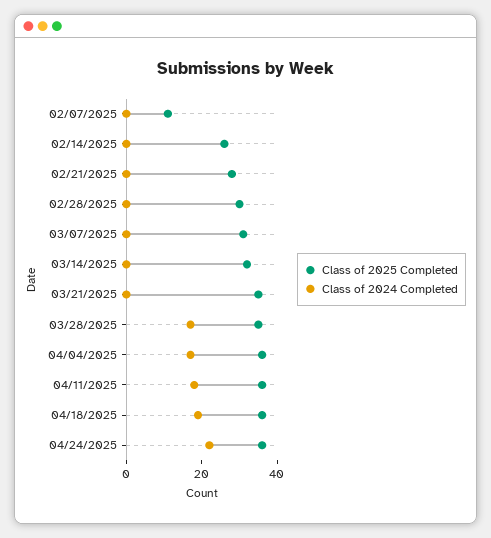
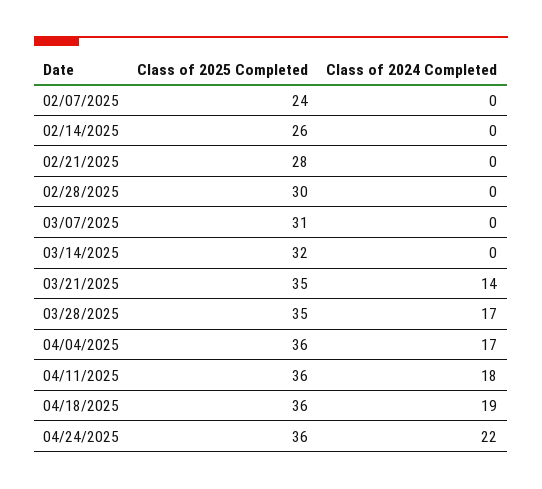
  {
    "Class of 2025 Completed": {
-     "02/07/2025": 10,
+     "02/07/2025": 24,
      "02/14/2025": 26,
      "02/21/2025": 28,
      "02/28/2025": 30,
      "03/07/2025": 31,
      "03/14/2025": 32,
      "03/21/2025": 35,
      "03/28/2025": 35,
      "04/04/2025": 36,
      "04/11/2025": 36,
      "04/18/2025": 36,
      "04/24/2025": 36
    },
    "Class of 2024 Completed": {
      "02/07/2025": 0,
      "02/14/2025": 0,
      "02/21/2025": 0,
      "02/28/2025": 0,
      "03/07/2025": 0,
      "03/14/2025": 0,
-     "03/21/2025": 0,
+     "03/21/2025": 14,
      "03/28/2025": 17,
      "04/04/2025": 17,
      "04/11/2025": 18,
      "04/18/2025": 19,
      "04/24/2025": 22
    }
  }

